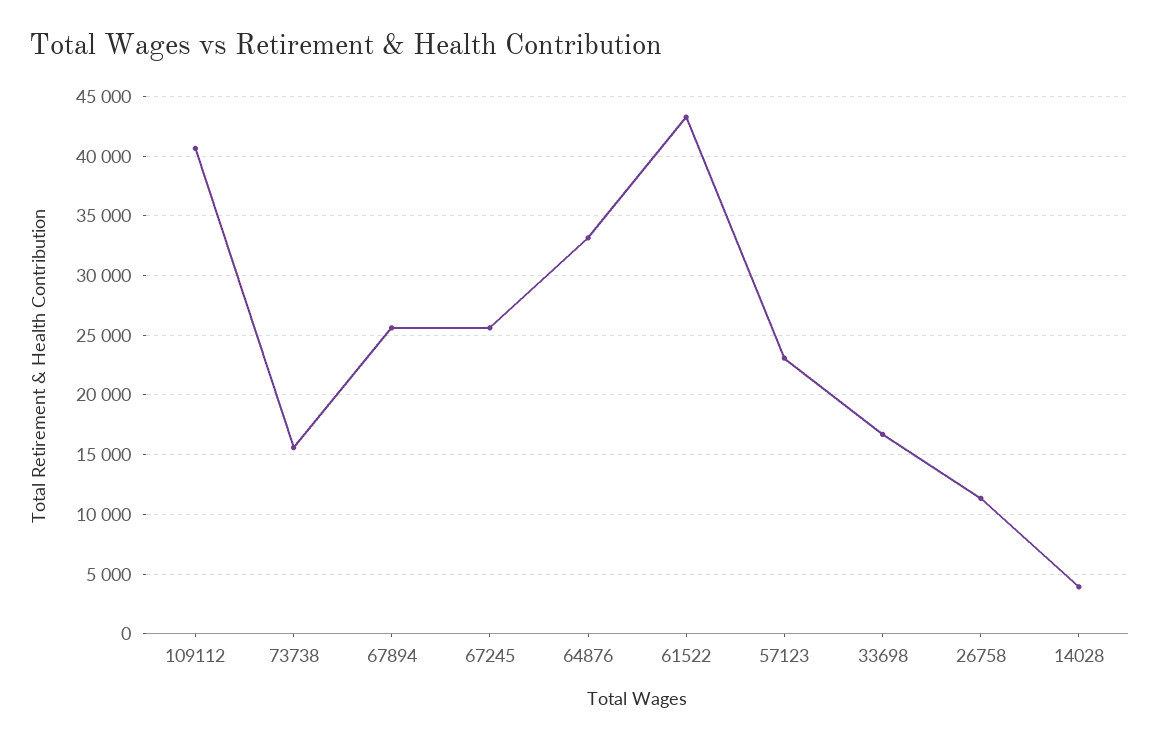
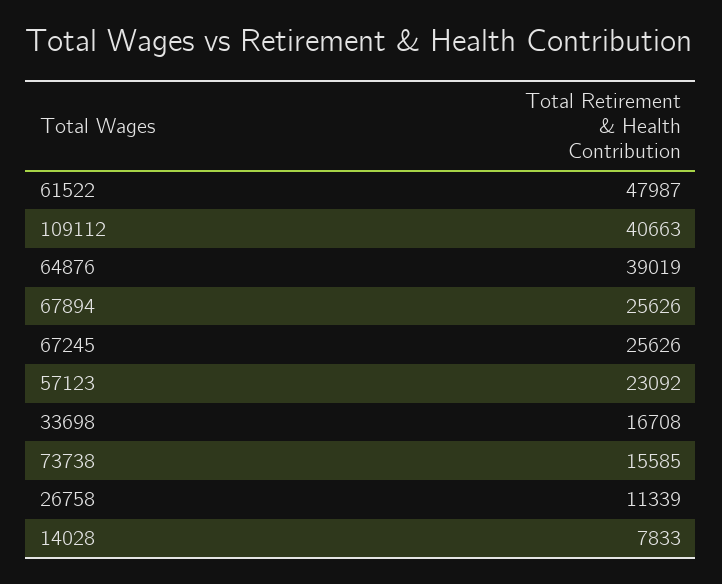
  {
    "109112": 40663,
    "73738": 15585,
    "67894": 25626,
    "67245": 25626,
-   "64876": 33000,
+   "64876": 39019,
-   "61522": 43000,
+   "61522": 47987,
    "57123": 23092,
    "33698": 16708,
    "26758": 11339,
-   "14028": 4000
+   "14028": 7833
  }

